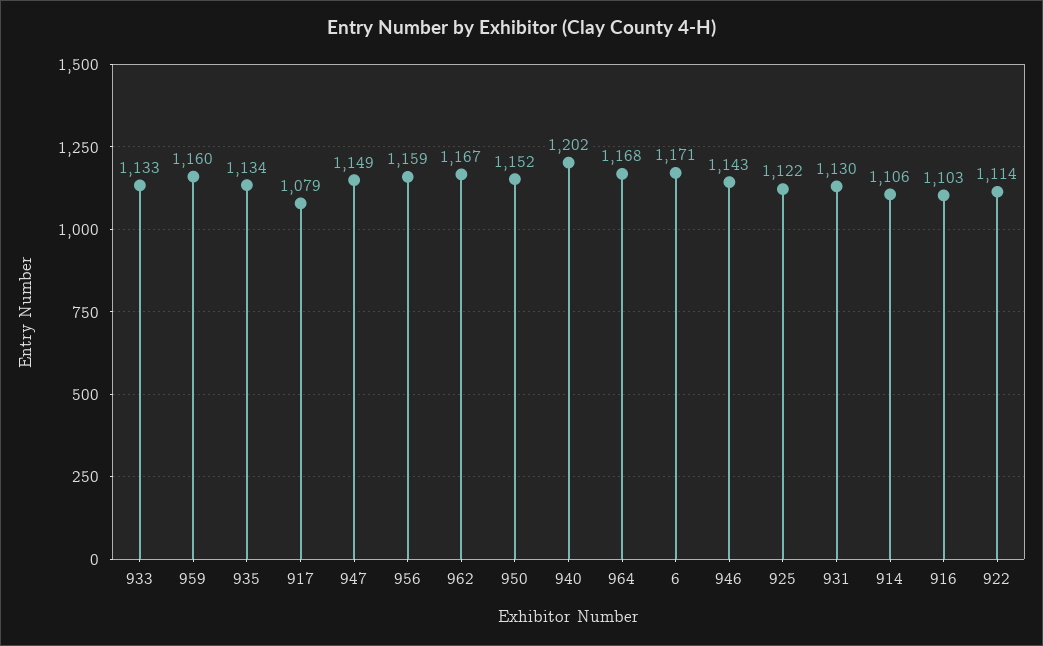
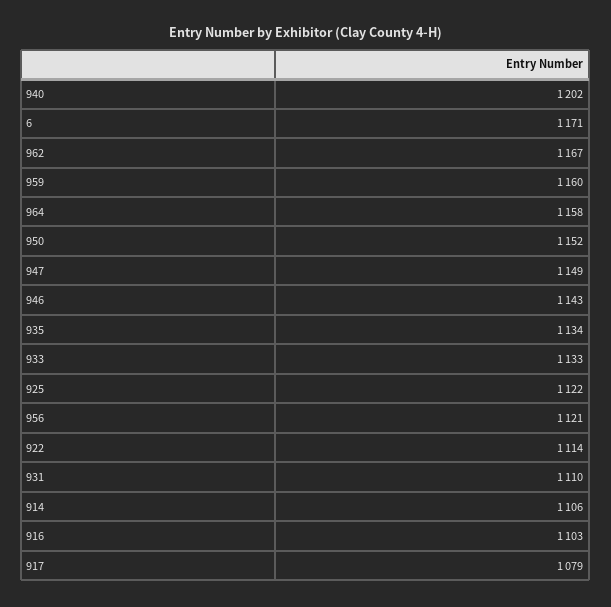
  {
    "933": 1133,
    "959": 1160,
    "935": 1134,
    "917": 1079,
    "947": 1149,
-   "956": 1159,
+   "956": 1121,
    "962": 1167,
    "950": 1152,
    "940": 1202,
-   "964": 1168,
+   "964": 1158,
    "6": 1171,
    "946": 1143,
    "925": 1122,
-   "931": 1130,
+   "931": 1110,
    "914": 1106,
    "916": 1103,
    "922": 1114
  }

